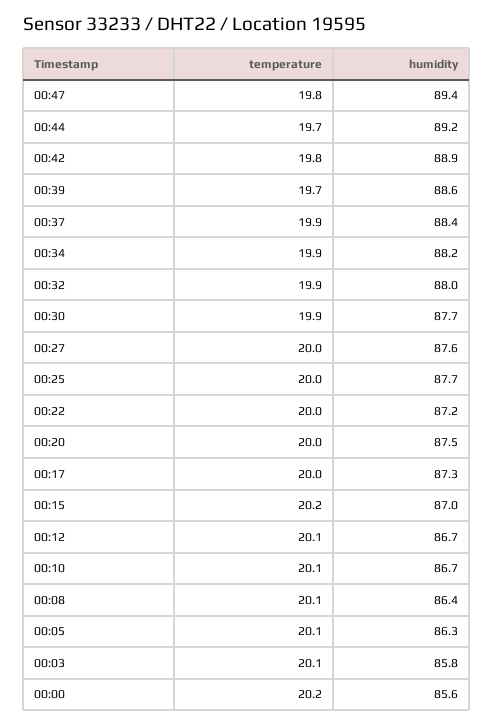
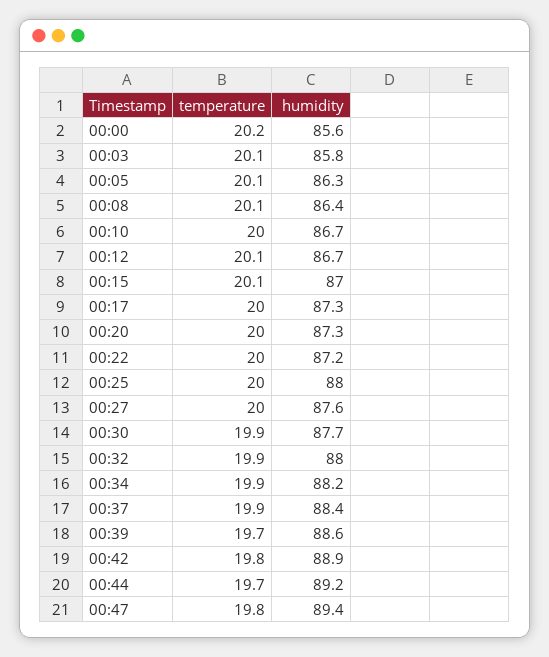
  {
    "temperature": {
      "00:47": 19.8,
      "00:44": 19.7,
      "00:42": 19.8,
      "00:39": 19.7,
      "00:37": 19.9,
      "00:34": 19.9,
      "00:32": 19.9,
      "00:30": 19.9,
      "00:27": 20,
      "00:25": 20,
      "00:22": 20,
      "00:20": 20,
      "00:17": 20,
-     "00:15": 20.2,
+     "00:15": 20.1,
      "00:12": 20.1,
-     "00:10": 20.1,
+     "00:10": 20,
      "00:08": 20.1,
      "00:05": 20.1,
      "00:03": 20.1,
      "00:00": 20.2
    },
    "humidity": {
      "00:47": 89.4,
      "00:44": 89.2,
      "00:42": 88.9,
      "00:39": 88.6,
      "00:37": 88.4,
      "00:34": 88.2,
      "00:32": 88,
      "00:30": 87.7,
      "00:27": 87.6,
-     "00:25": 87.7,
+     "00:25": 88,
      "00:22": 87.2,
-     "00:20": 87.5,
+     "00:20": 87.3,
      "00:17": 87.3,
      "00:15": 87,
      "00:12": 86.7,
      "00:10": 86.7,
      "00:08": 86.4,
      "00:05": 86.3,
      "00:03": 85.8,
      "00:00": 85.6
    }
  }

